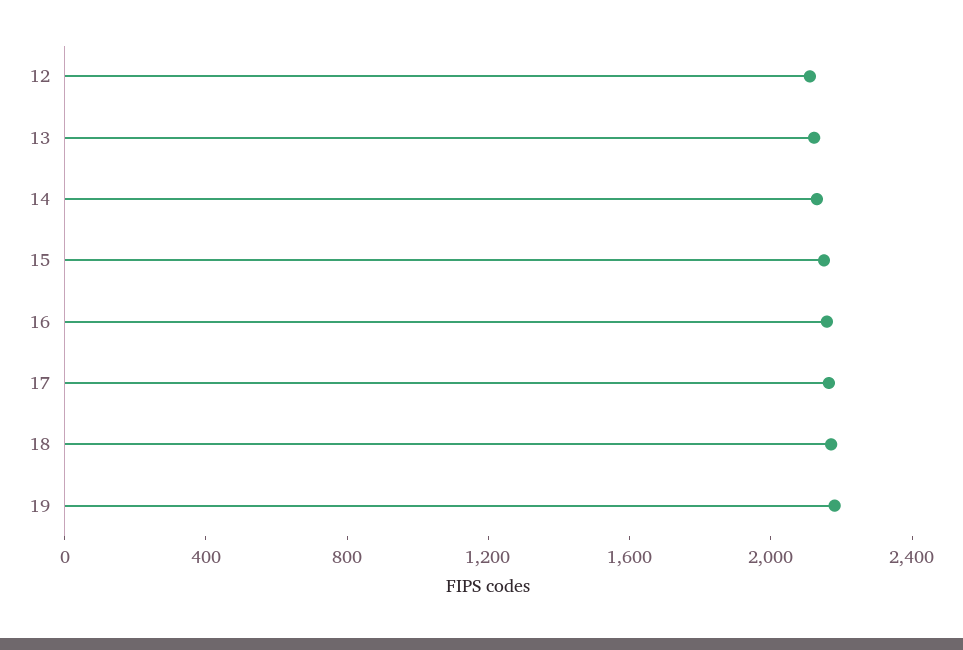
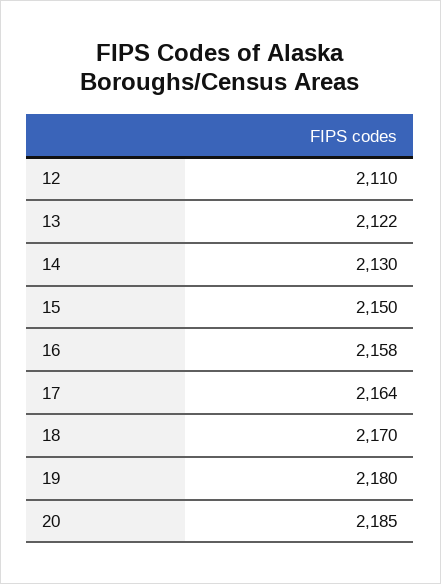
  {
    "12": 2110,
    "13": 2122,
    "14": 2130,
    "15": 2150,
    "16": 2158,
    "17": 2164,
    "18": 2170,
-   "19": 2180
+   "19": 2180,
+   "20": 2185
  }

